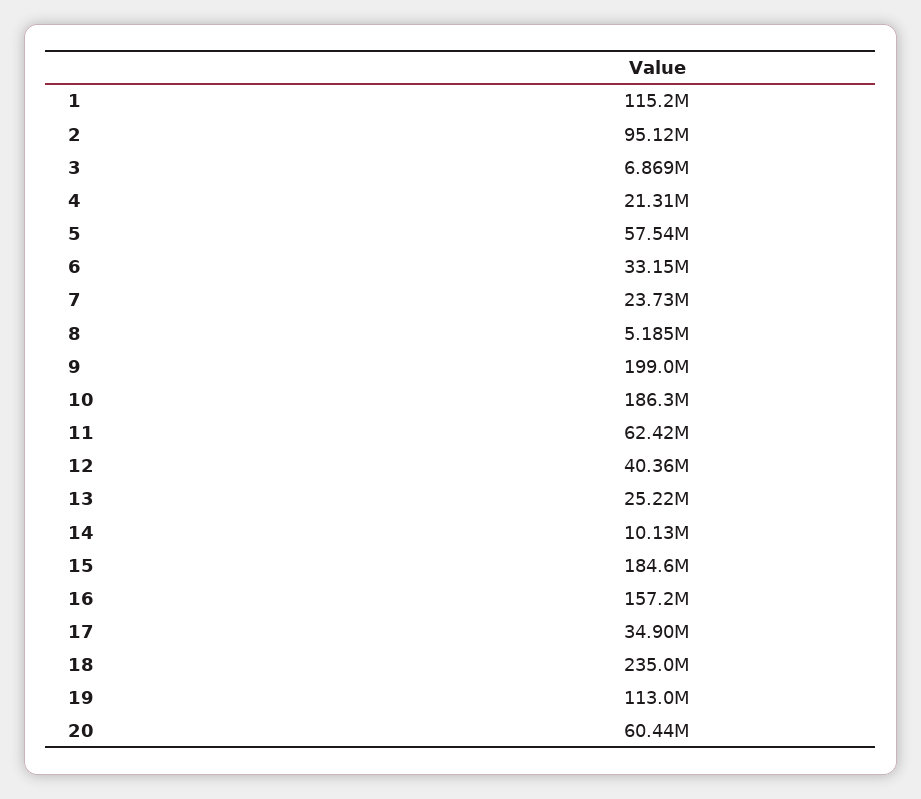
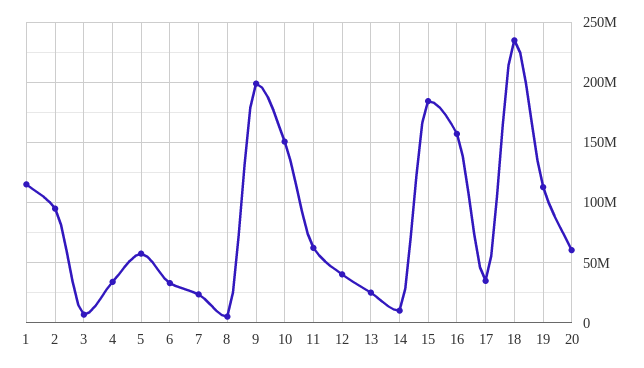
  {
    "1": 115200000,
    "2": 95120000,
    "3": 6869000,
-   "4": 21310000,
+   "4": 35000000,
    "5": 57540000,
    "6": 33150000,
    "7": 23730000,
    "8": 5185000,
    "9": 199000000,
-   "10": 186300000,
+   "10": 150000000,
    "11": 62420000,
    "12": 40360000,
    "13": 25220000,
    "14": 10130000,
    "15": 184600000,
    "16": 157200000,
    "17": 34900000,
    "18": 235000000,
    "19": 113000000,
    "20": 60440000
  }

